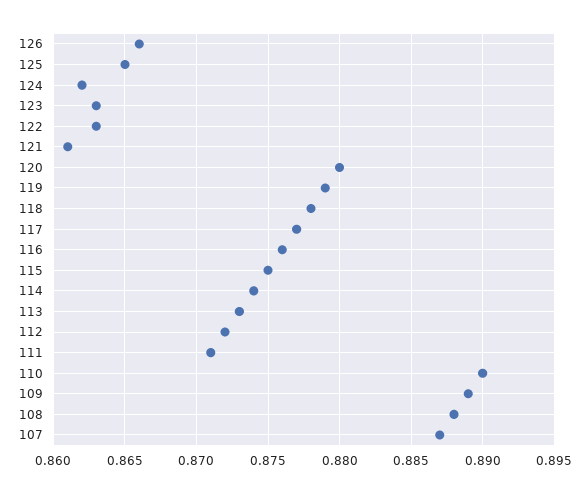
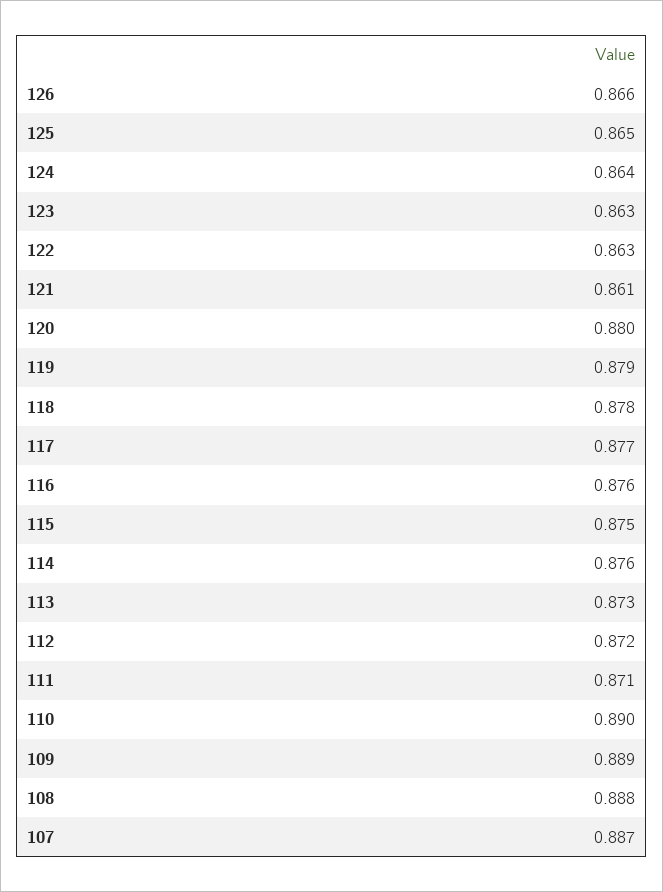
  {
    "126": 0.866,
    "125": 0.865,
-   "124": 0.862,
+   "124": 0.864,
    "123": 0.863,
    "122": 0.863,
    "121": 0.861,
    "120": 0.88,
    "119": 0.879,
    "118": 0.878,
    "117": 0.877,
    "116": 0.876,
    "115": 0.875,
-   "114": 0.874,
+   "114": 0.876,
    "113": 0.873,
    "112": 0.872,
    "111": 0.871,
    "110": 0.89,
    "109": 0.889,
    "108": 0.888,
    "107": 0.887
  }

